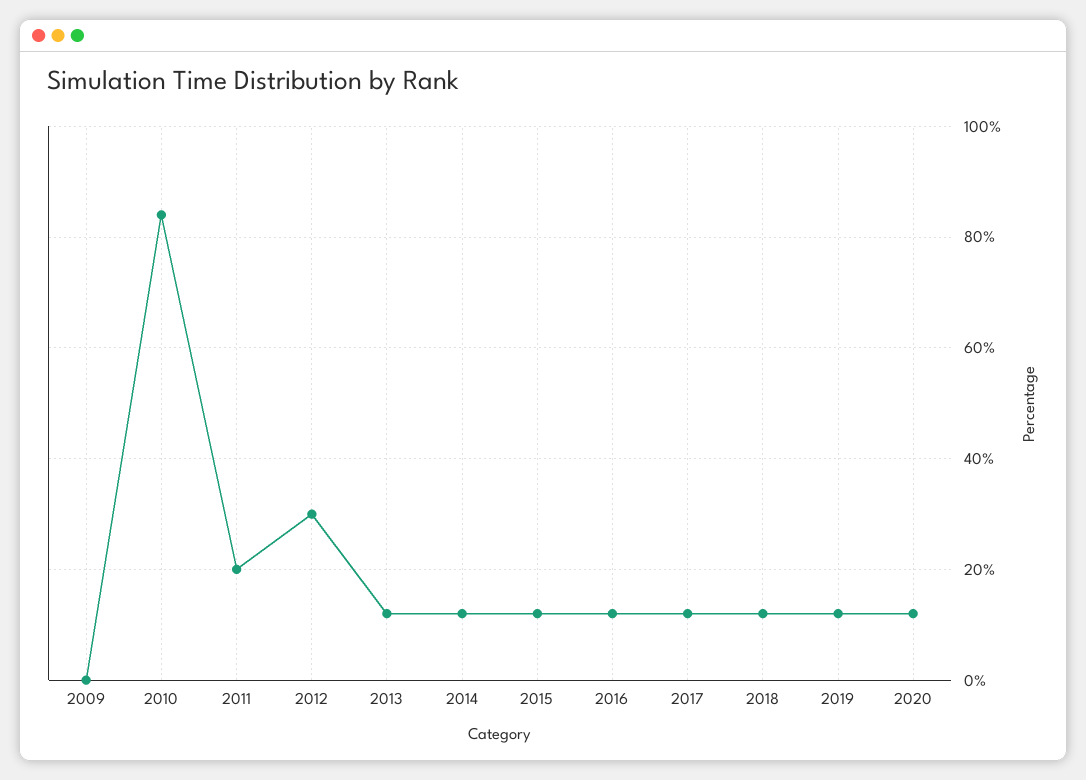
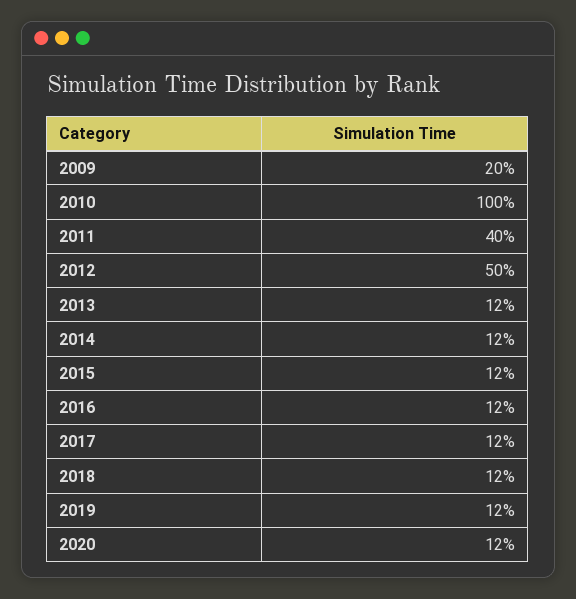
  {
-   "2009": 0,
+   "2009": 20,
-   "2010": 85,
+   "2010": 100,
-   "2011": 20,
+   "2011": 40,
-   "2012": 30,
+   "2012": 50,
    "2013": 12,
    "2014": 12,
    "2015": 12,
    "2016": 12,
    "2017": 12,
    "2018": 12,
    "2019": 12,
    "2020": 12
  }

